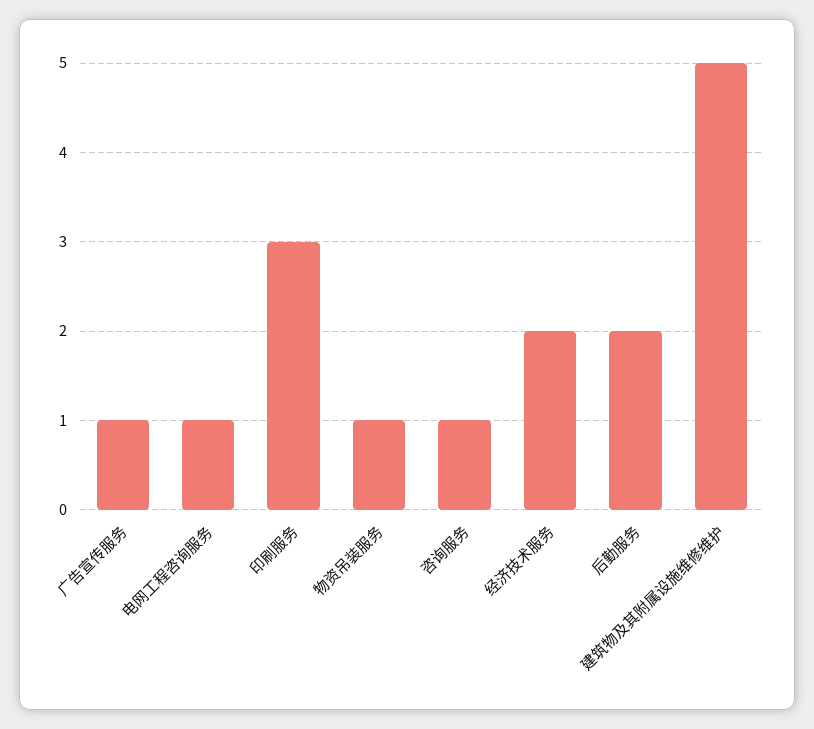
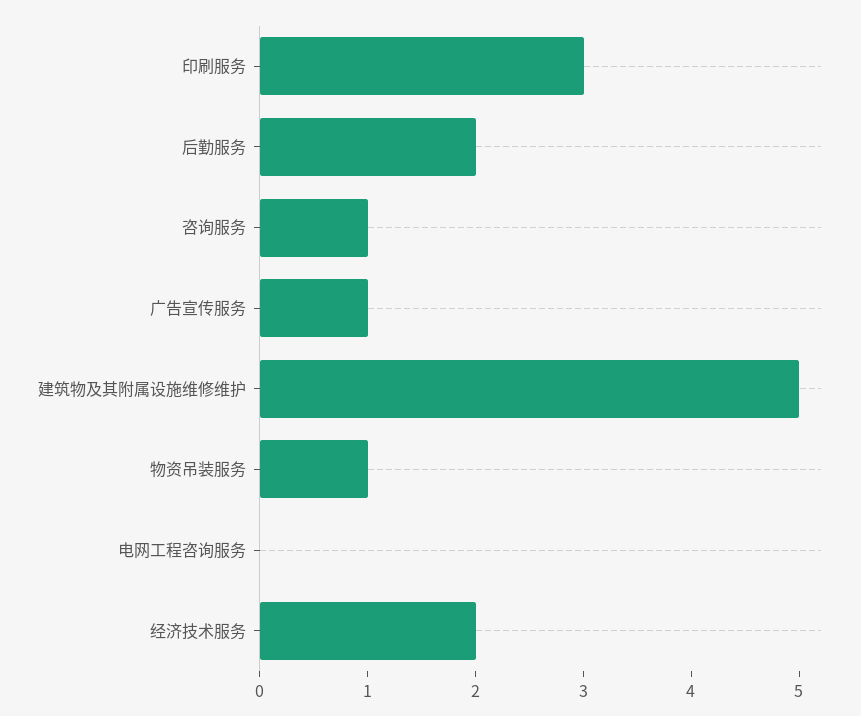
  {
    "广告宣传服务": 1,
-   "电网工程咨询服务": 1,
+   "电网工程咨询服务": 0,
    "印刷服务": 3,
    "物资吊装服务": 1,
    "咨询服务": 1,
    "经济技术服务": 2,
    "后勤服务": 2,
    "建筑物及其附属设施维修维护": 5
  }

